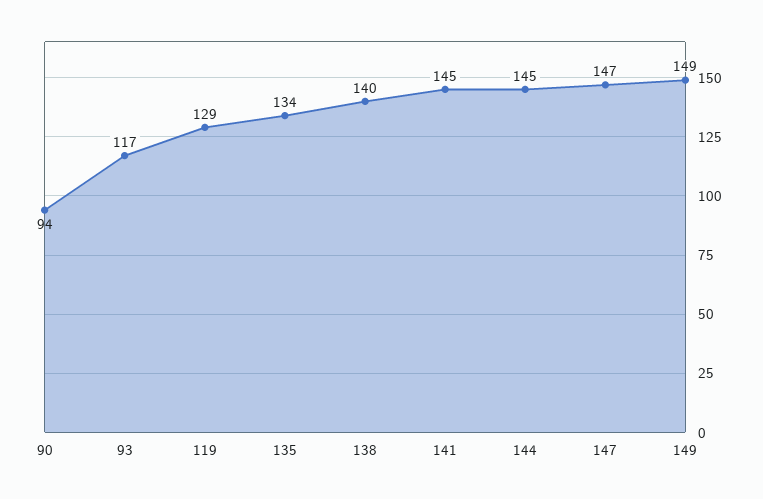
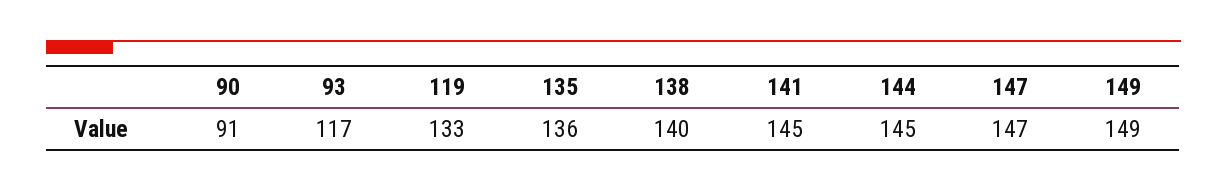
  {
-   "90": 94,
+   "90": 91,
    "93": 117,
-   "119": 129,
+   "119": 133,
-   "135": 134,
+   "135": 136,
    "138": 140,
    "141": 145,
    "144": 145,
    "147": 147,
    "149": 149
  }

